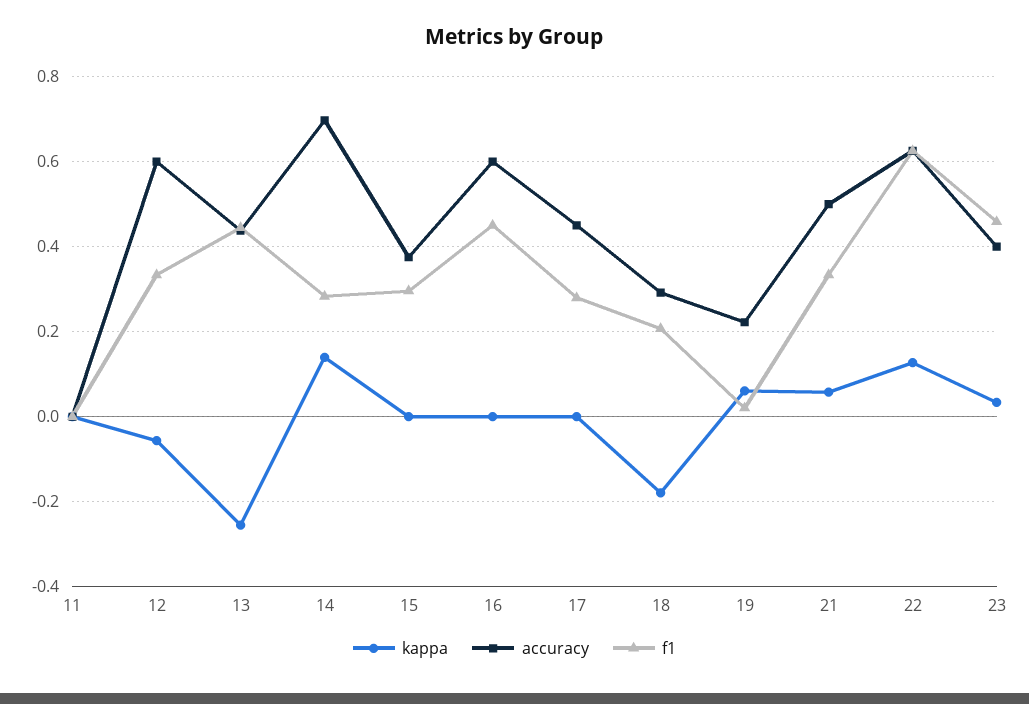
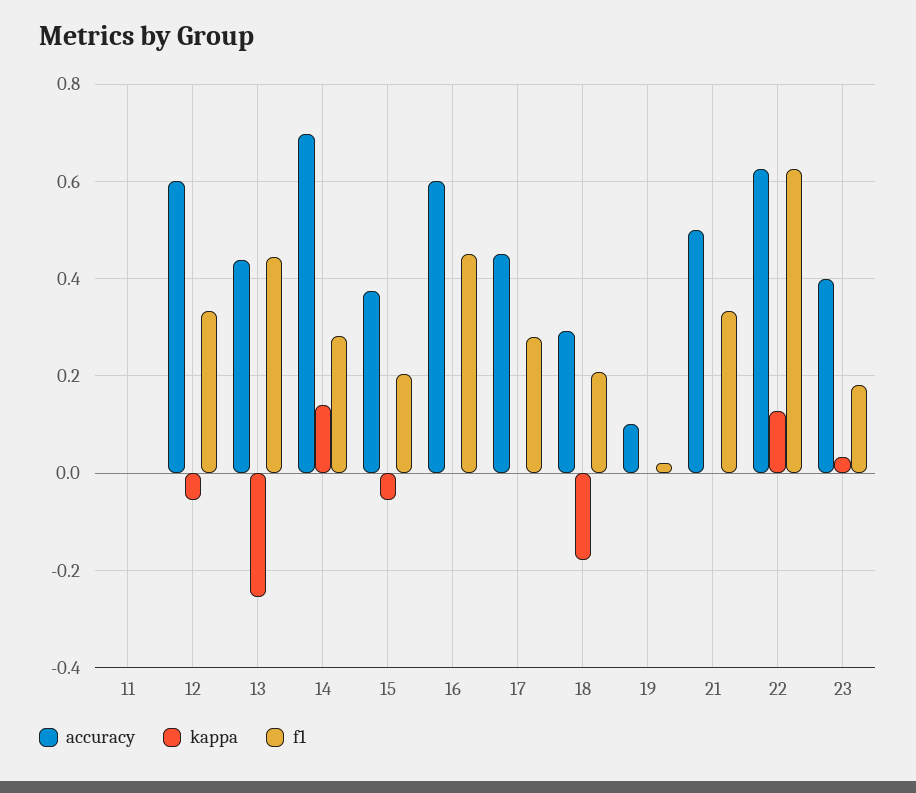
  {
    "kappa": {
      "11": 0,
      "12": -0.06,
      "13": -0.26,
      "14": 0.14,
-     "15": 0,
+     "15": -0.06,
      "16": 0,
      "17": 0,
      "18": -0.18,
-     "19": 0.06,
+     "19": 0,
-     "21": 0.06,
+     "21": 0,
      "22": 0.12,
      "23": 0.04
    },
    "accuracy": {
      "11": 0,
      "12": 0.6,
      "13": 0.44,
      "14": 0.7,
      "15": 0.38,
      "16": 0.6,
      "17": 0.46,
      "18": 0.3,
-     "19": 0.22,
+     "19": 0.1,
      "21": 0.5,
      "22": 0.62,
      "23": 0.4
    },
    "f1": {
      "11": 0,
      "12": 0.34,
      "13": 0.44,
      "14": 0.28,
-     "15": 0.3,
+     "15": 0.2,
      "16": 0.46,
      "17": 0.28,
      "18": 0.2,
      "19": 0.02,
      "21": 0.34,
      "22": 0.62,
-     "23": 0.46
+     "23": 0.18
    }
  }

